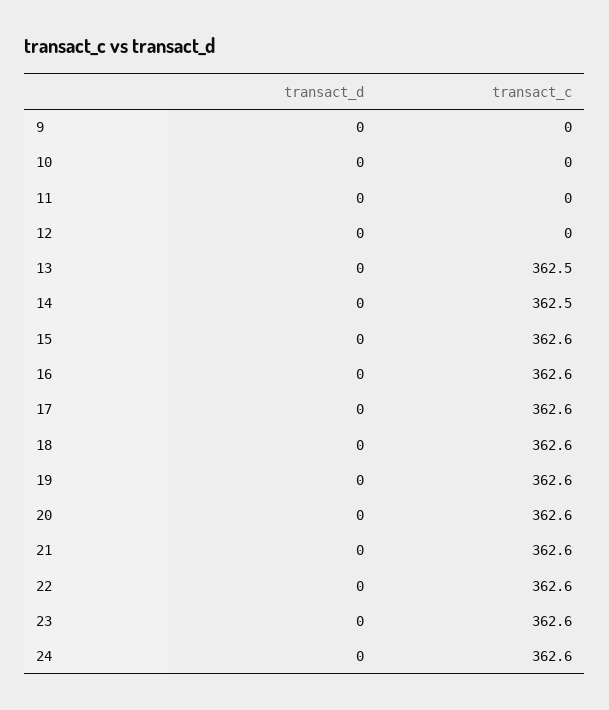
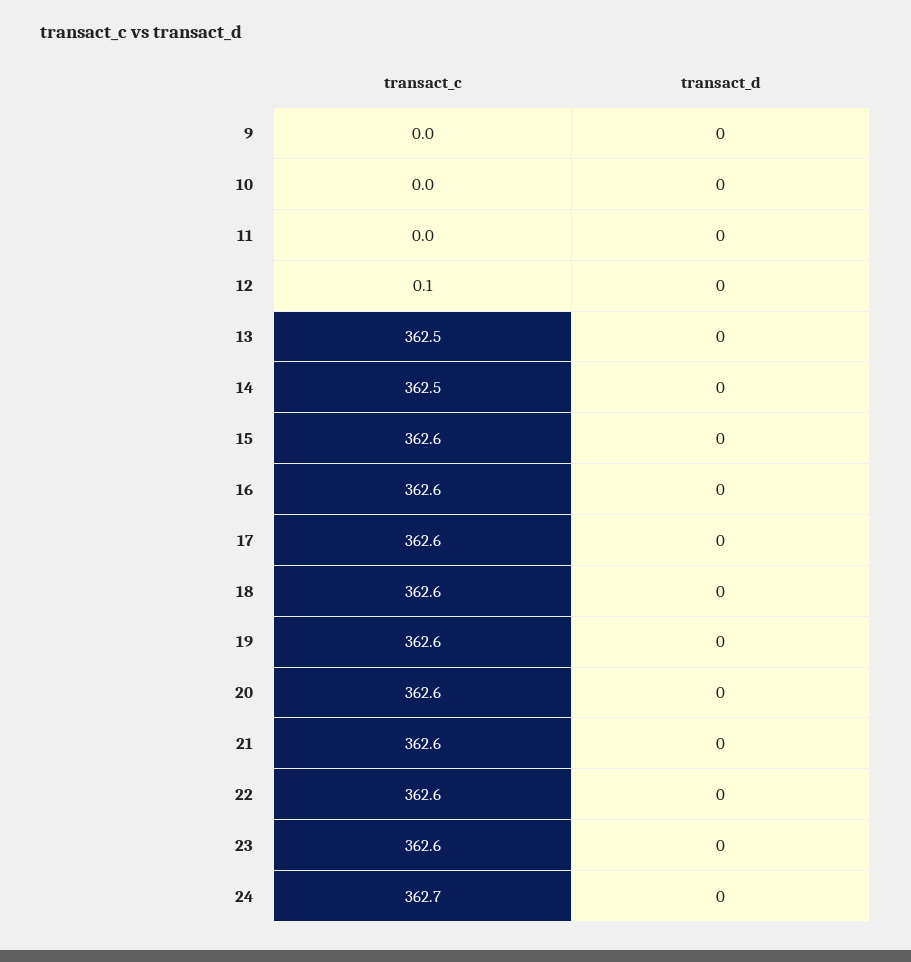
  {
    "transact_d": {
      "9": 0,
      "10": 0,
      "11": 0,
      "12": 0,
      "13": 0,
      "14": 0,
      "15": 0,
      "16": 0,
      "17": 0,
      "18": 0,
      "19": 0,
      "20": 0,
      "21": 0,
      "22": 0,
      "23": 0,
      "24": 0
    },
    "transact_c": {
      "9": 0,
      "10": 0,
      "11": 0,
-     "12": 0,
+     "12": 0.1,
      "13": 362.5,
      "14": 362.5,
      "15": 362.6,
      "16": 362.6,
      "17": 362.6,
      "18": 362.6,
      "19": 362.6,
      "20": 362.6,
      "21": 362.6,
      "22": 362.6,
      "23": 362.6,
-     "24": 362.6
+     "24": 362.7
    }
  }

